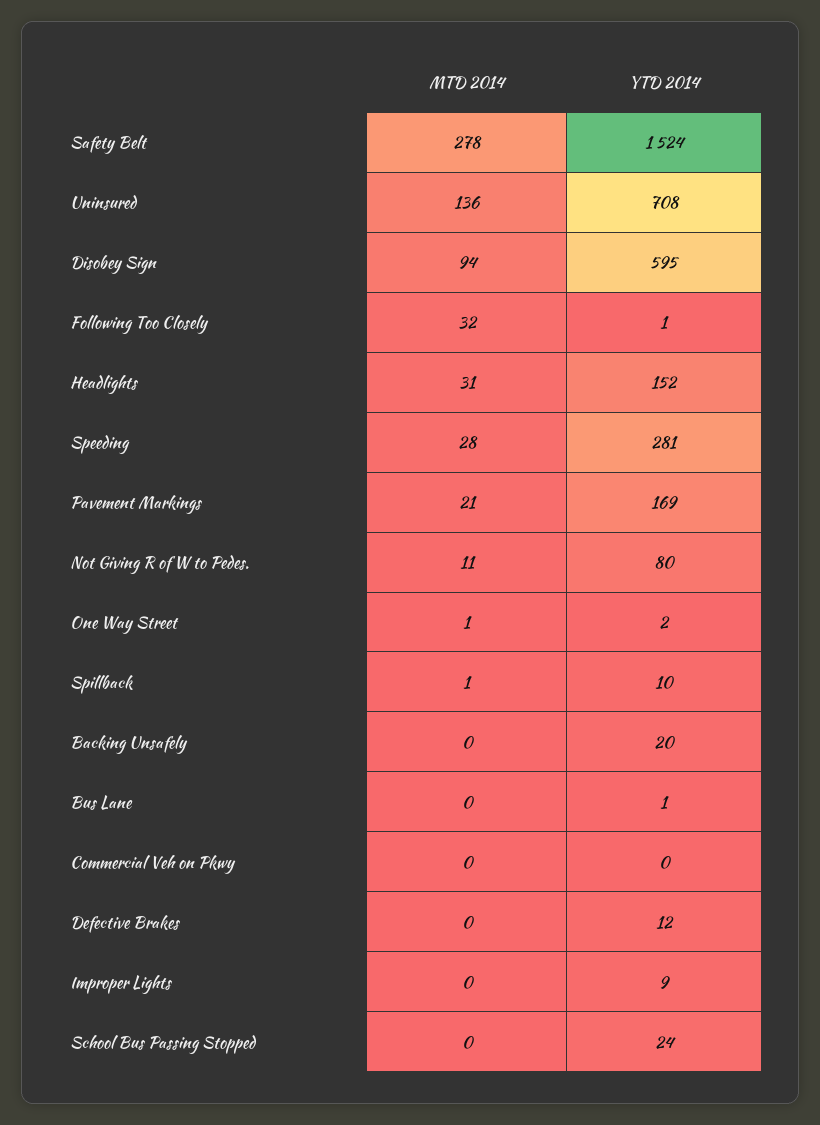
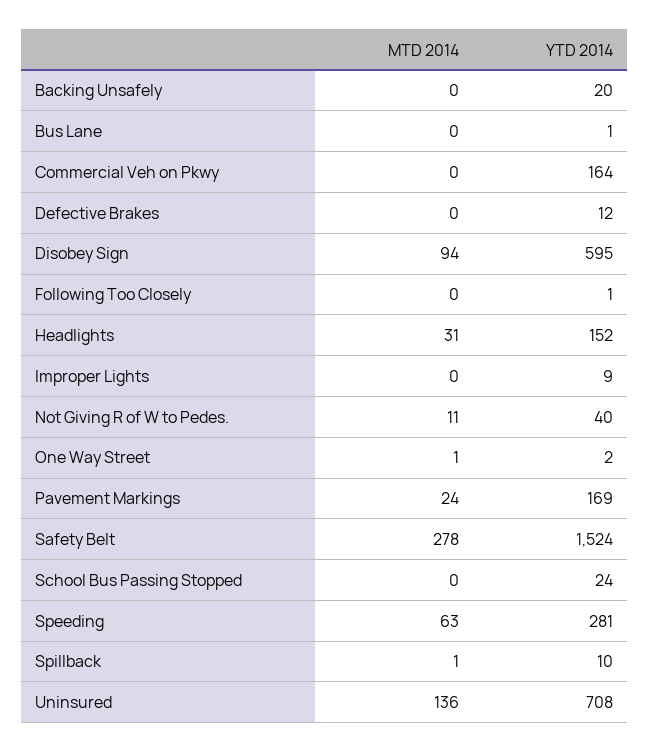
  {
    "MTD 2014": {
      "Safety Belt": 278,
      "Uninsured": 136,
      "Disobey Sign": 94,
-     "Following Too Closely": 32,
+     "Following Too Closely": 0,
      "Headlights": 31,
-     "Speeding": 28,
+     "Speeding": 63,
-     "Pavement Markings": 21,
+     "Pavement Markings": 24,
      "Not Giving R of W to Pedes.": 11,
      "One Way Street": 1,
      "Spillback": 1,
      "Backing Unsafely": 0,
      "Bus Lane": 0,
      "Commercial Veh on Pkwy": 0,
      "Defective Brakes": 0,
      "Improper Lights": 0,
      "School Bus Passing Stopped": 0
    },
    "YTD 2014": {
      "Safety Belt": 1524,
      "Uninsured": 708,
      "Disobey Sign": 595,
      "Following Too Closely": 1,
      "Headlights": 152,
      "Speeding": 281,
      "Pavement Markings": 169,
-     "Not Giving R of W to Pedes.": 80,
+     "Not Giving R of W to Pedes.": 40,
      "One Way Street": 2,
      "Spillback": 10,
      "Backing Unsafely": 20,
      "Bus Lane": 1,
-     "Commercial Veh on Pkwy": 0,
+     "Commercial Veh on Pkwy": 164,
      "Defective Brakes": 12,
      "Improper Lights": 9,
      "School Bus Passing Stopped": 24
    }
  }

